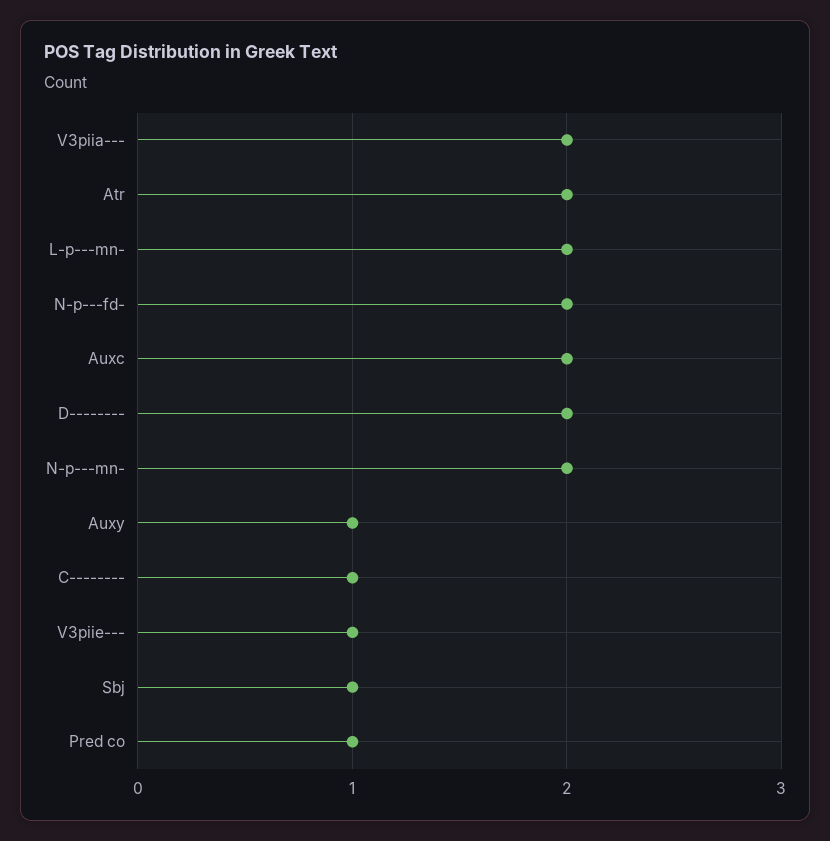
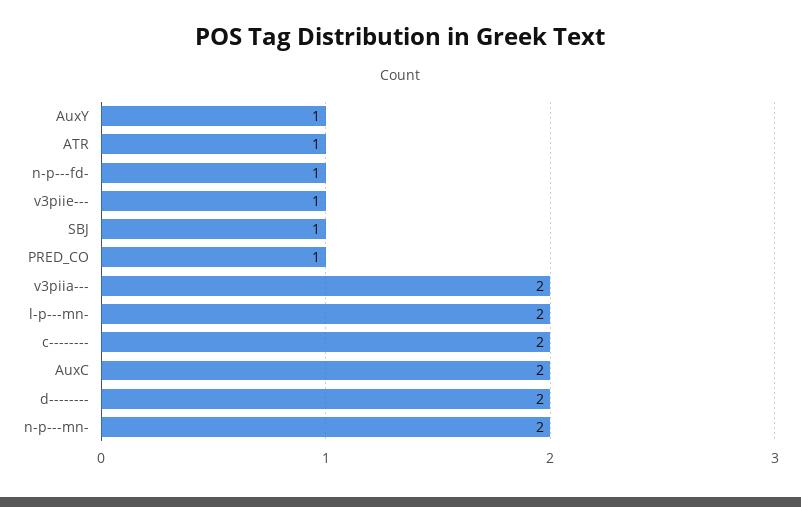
  {
    "V3piia---": 2,
-   "Atr": 2,
+   "Atr": 1,
    "L-p---mn-": 2,
-   "N-p---fd-": 2,
+   "N-p---fd-": 1,
    "Auxc": 2,
    "D--------": 2,
    "N-p---mn-": 2,
    "Auxy": 1,
-   "C--------": 1,
+   "C--------": 2,
    "V3piie---": 1,
    "Sbj": 1,
    "Pred co": 1
  }

